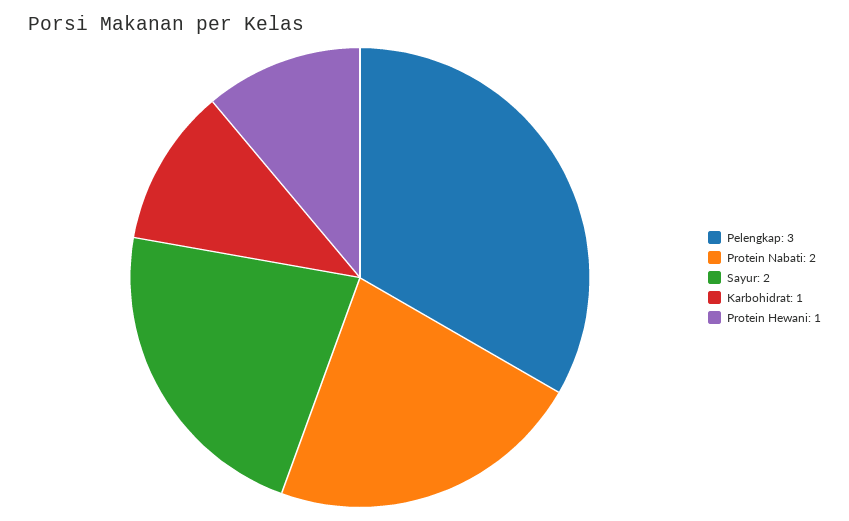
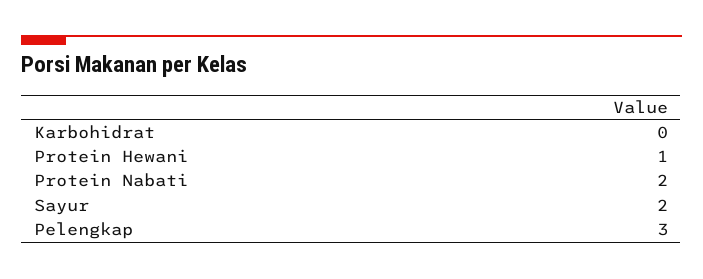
  {
    "Pelengkap": 3,
    "Protein Nabati": 2,
    "Sayur": 2,
-   "Karbohidrat": 1,
+   "Karbohidrat": 0,
    "Protein Hewani": 1
  }

